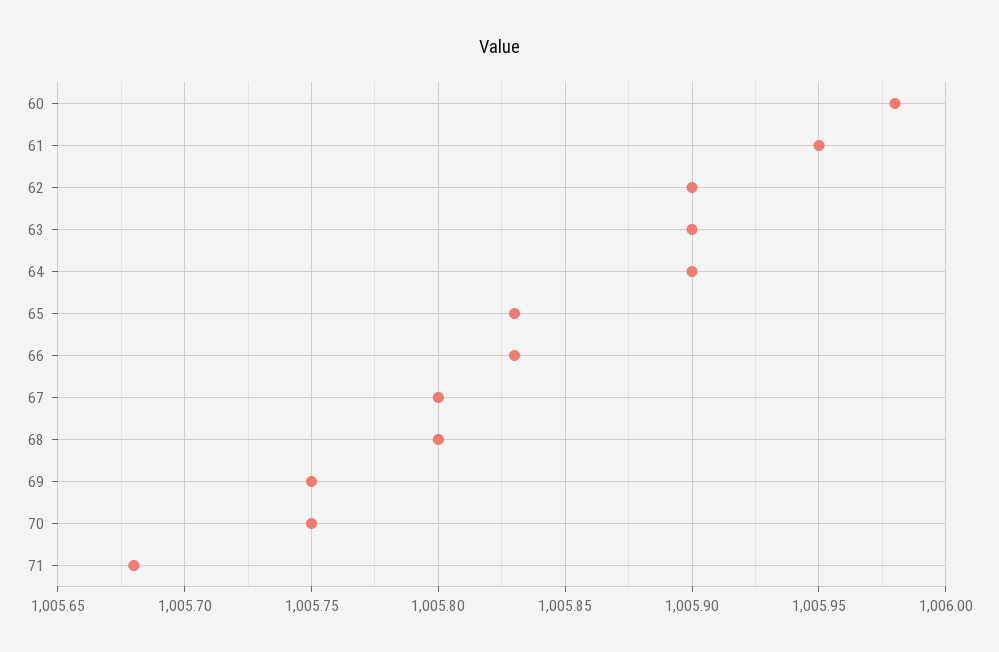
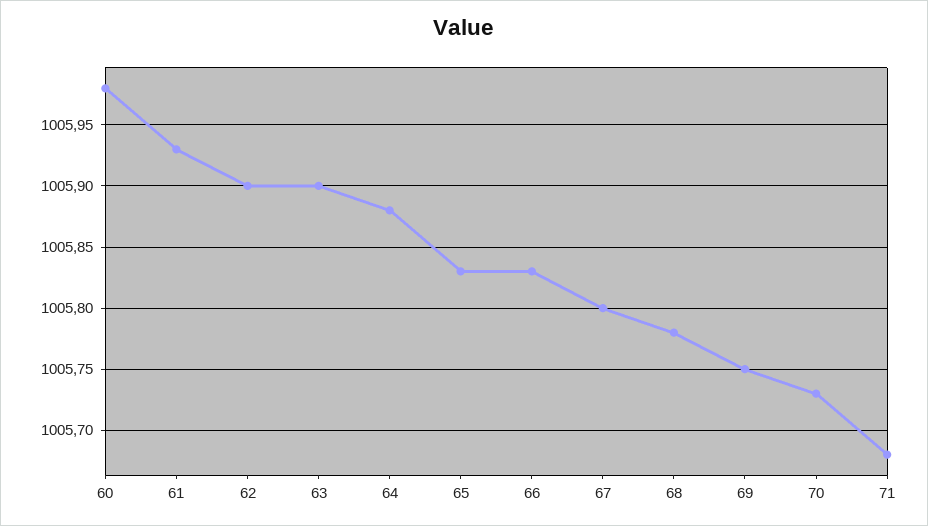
  {
    "60": 1005.98,
-   "61": 1005.95,
+   "61": 1005.93,
    "62": 1005.9,
    "63": 1005.9,
-   "64": 1005.9,
+   "64": 1005.88,
    "65": 1005.83,
    "66": 1005.83,
    "67": 1005.8,
-   "68": 1005.8,
+   "68": 1005.78,
    "69": 1005.75,
-   "70": 1005.75,
+   "70": 1005.73,
    "71": 1005.68
  }

